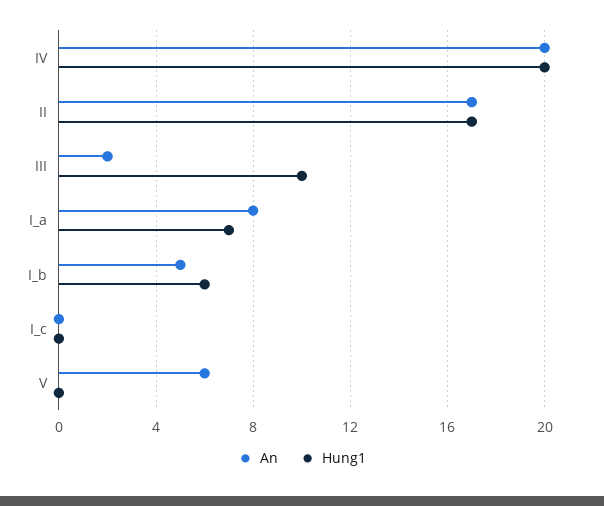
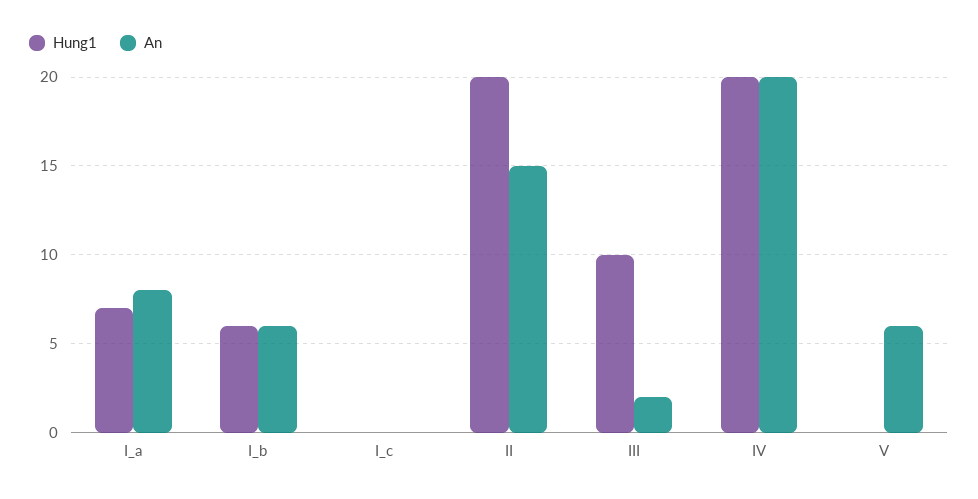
  {
    "An": {
      "IV": 20,
-     "II": 17,
+     "II": 15,
      "III": 2,
      "I_a": 8,
-     "I_b": 5,
+     "I_b": 6,
      "I_c": 0,
      "V": 6
    },
    "Hung1": {
      "IV": 20,
-     "II": 17,
+     "II": 20,
      "III": 10,
      "I_a": 7,
      "I_b": 6,
      "I_c": 0,
      "V": 0
    }
  }

